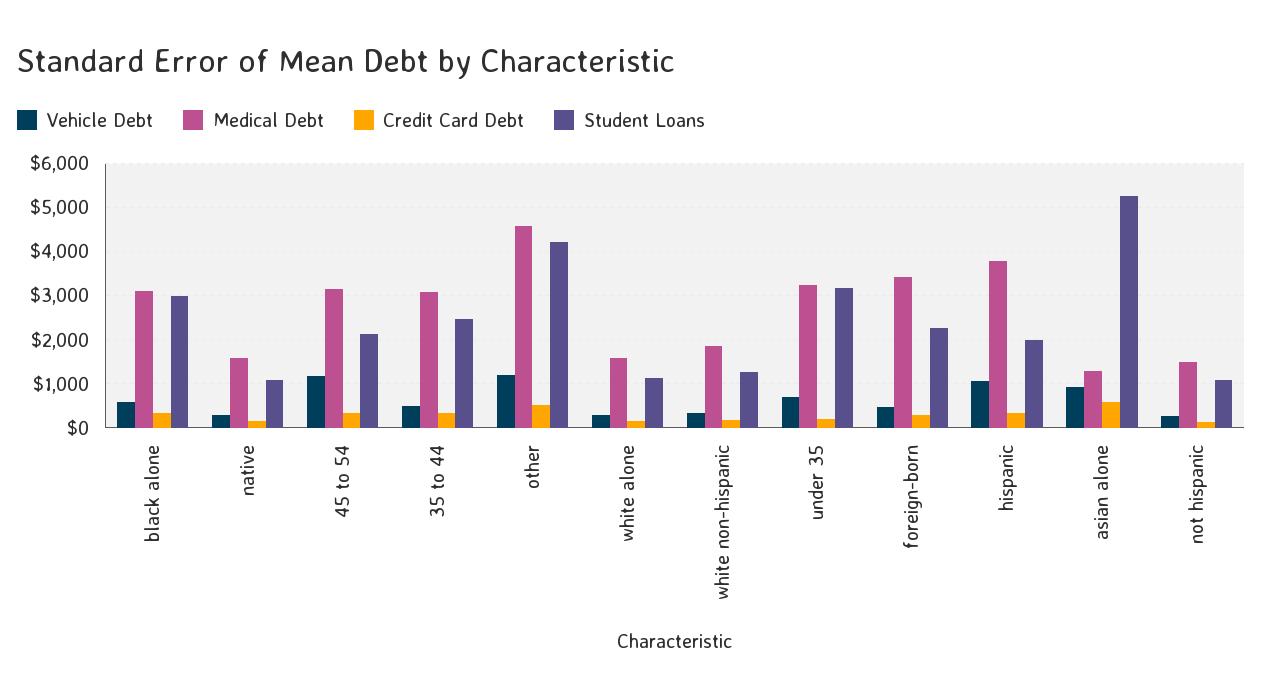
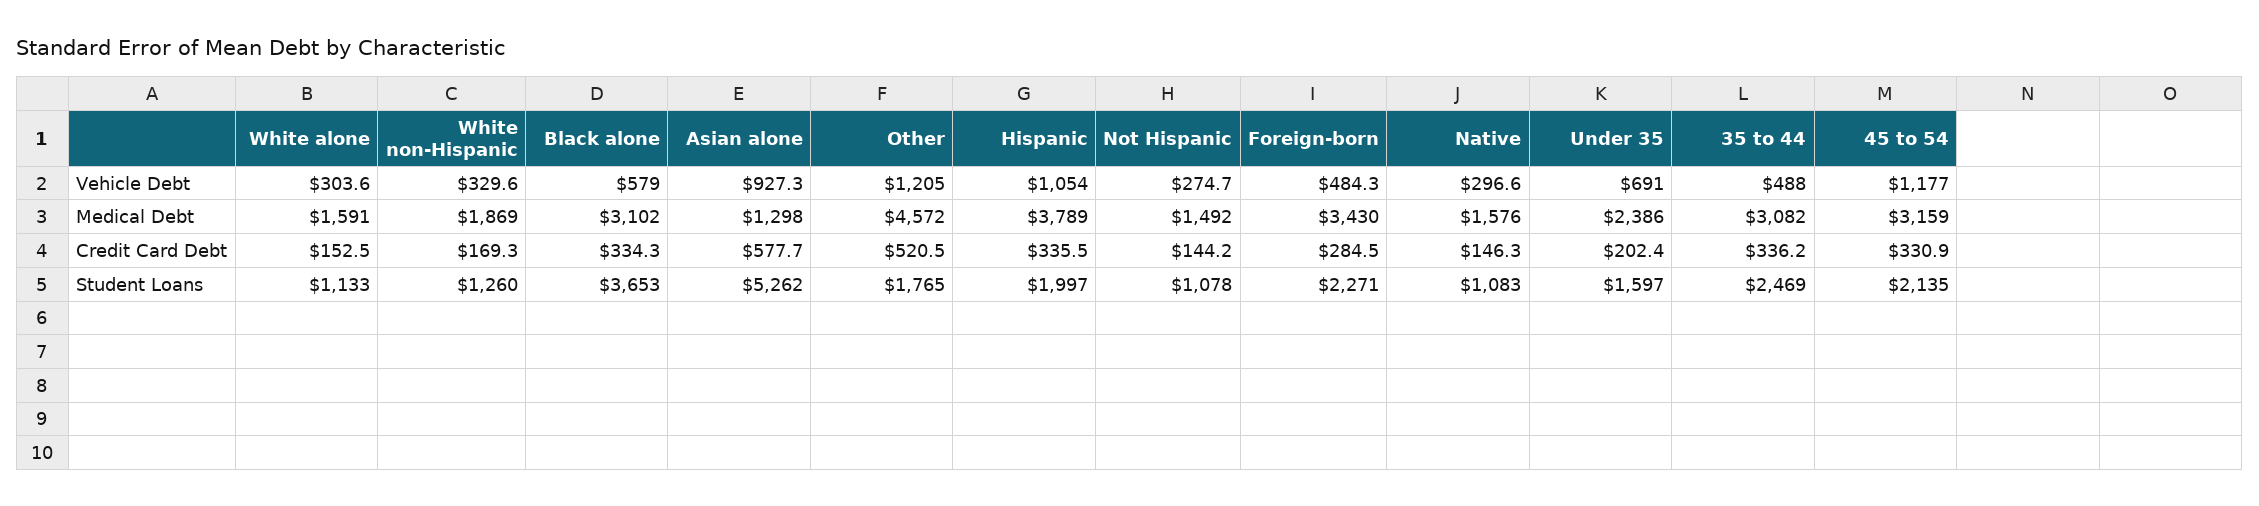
  {
    "Vehicle Debt": {
      "black alone": 579,
      "native": 296.6,
      "45 to 54": 1177,
      "35 to 44": 488,
      "other": 1205,
      "white alone": 303.6,
      "white non-hispanic": 329.6,
      "under 35": 691,
      "foreign-born": 484.3,
      "hispanic": 1054,
      "asian alone": 927.3,
      "not hispanic": 274.7
    },
    "Medical Debt": {
      "black alone": 3102,
      "native": 1576,
      "45 to 54": 3159,
      "35 to 44": 3082,
      "other": 4572,
      "white alone": 1591,
      "white non-hispanic": 1869,
-     "under 35": 3200,
+     "under 35": 2386,
      "foreign-born": 3430,
      "hispanic": 3789,
      "asian alone": 1298,
      "not hispanic": 1492
    },
    "Credit Card Debt": {
      "black alone": 334.3,
      "native": 146.3,
      "45 to 54": 330.9,
      "35 to 44": 336.2,
      "other": 520.5,
      "white alone": 152.5,
      "white non-hispanic": 169.3,
      "under 35": 202.4,
      "foreign-born": 284.5,
      "hispanic": 335.5,
      "asian alone": 577.7,
      "not hispanic": 144.2
    },
    "Student Loans": {
-     "black alone": 3000,
+     "black alone": 3653,
      "native": 1083,
      "45 to 54": 2135,
      "35 to 44": 2469,
-     "other": 4200,
+     "other": 1765,
      "white alone": 1133,
      "white non-hispanic": 1260,
-     "under 35": 3200,
+     "under 35": 1597,
      "foreign-born": 2271,
      "hispanic": 1997,
      "asian alone": 5262,
      "not hispanic": 1078
    }
  }

